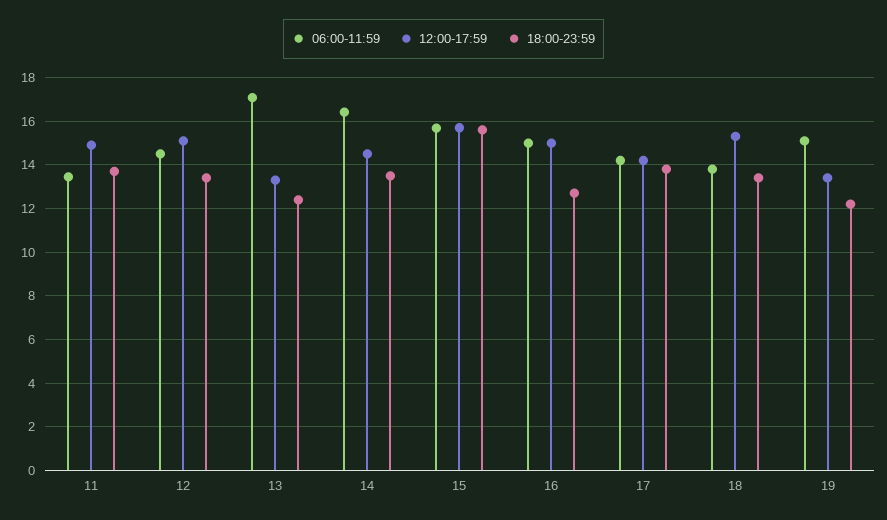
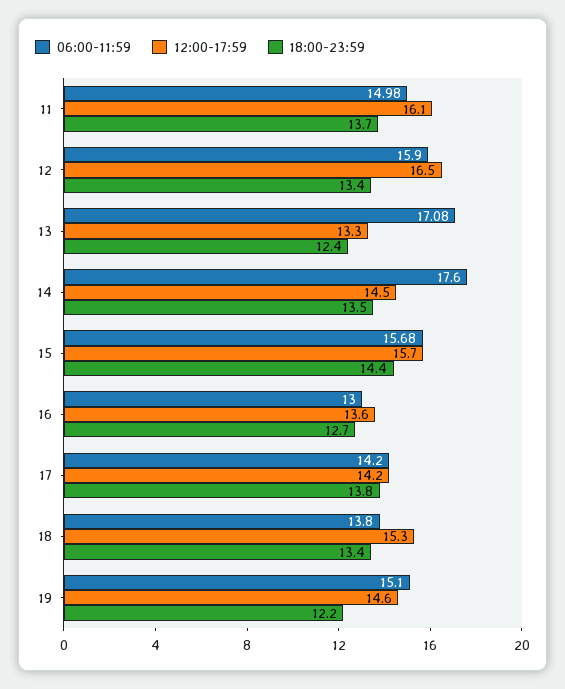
  {
    "06:00-11:59": {
-     "11": 13.5,
+     "11": 14.98,
-     "12": 14.5,
+     "12": 15.9,
      "13": 17.08,
-     "14": 16.5,
+     "14": 17.6,
      "15": 15.68,
-     "16": 15,
+     "16": 13,
      "17": 14.2,
      "18": 13.8,
      "19": 15.1
    },
    "12:00-17:59": {
-     "11": 15,
+     "11": 16.1,
-     "12": 15,
+     "12": 16.5,
      "13": 13.3,
      "14": 14.5,
      "15": 15.7,
-     "16": 15,
+     "16": 13.6,
      "17": 14.2,
      "18": 15.3,
-     "19": 13.5
+     "19": 14.6
    },
    "18:00-23:59": {
      "11": 13.7,
      "12": 13.4,
      "13": 12.4,
      "14": 13.5,
-     "15": 15.5,
+     "15": 14.4,
      "16": 12.7,
      "17": 13.8,
      "18": 13.4,
      "19": 12.2
    }
  }

